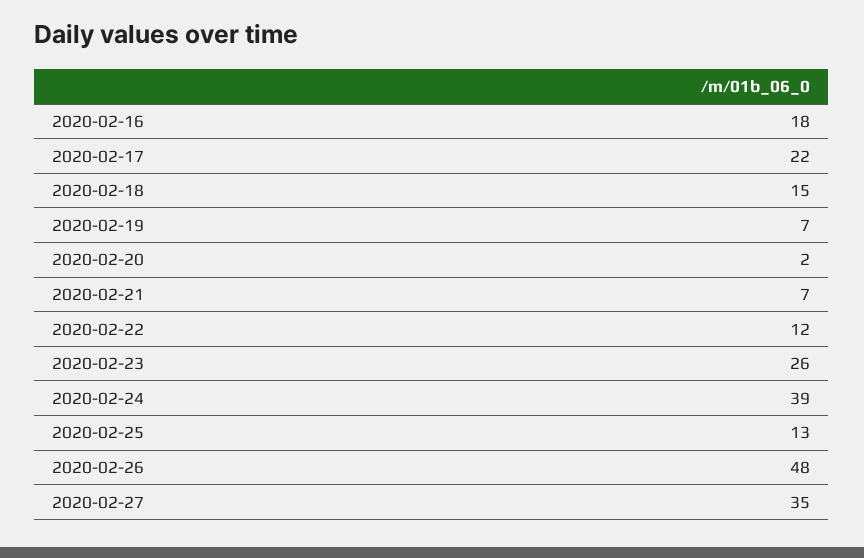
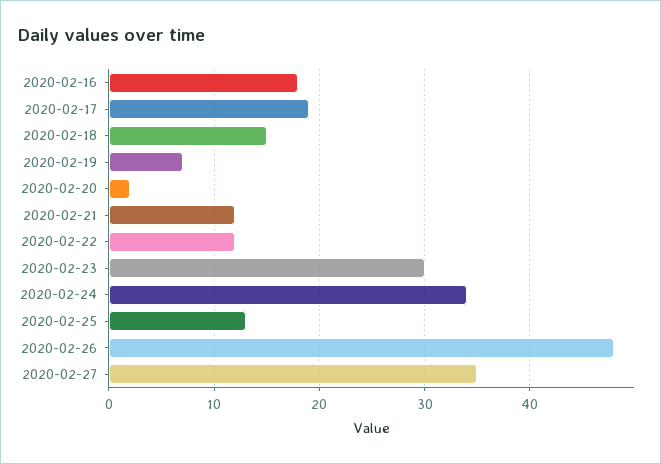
  {
    "2020-02-16": 18,
-   "2020-02-17": 22,
+   "2020-02-17": 19,
    "2020-02-18": 15,
    "2020-02-19": 7,
    "2020-02-20": 2,
-   "2020-02-21": 7,
+   "2020-02-21": 12,
    "2020-02-22": 12,
-   "2020-02-23": 26,
+   "2020-02-23": 30,
-   "2020-02-24": 39,
+   "2020-02-24": 34,
    "2020-02-25": 13,
    "2020-02-26": 48,
    "2020-02-27": 35
  }

